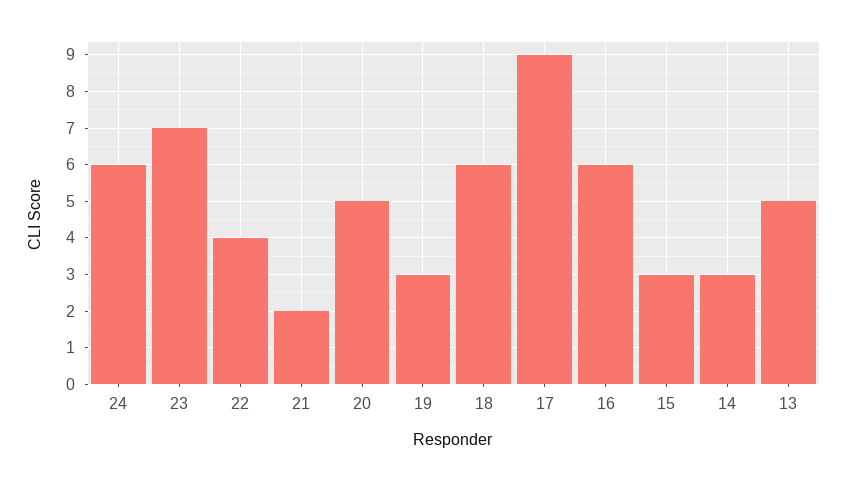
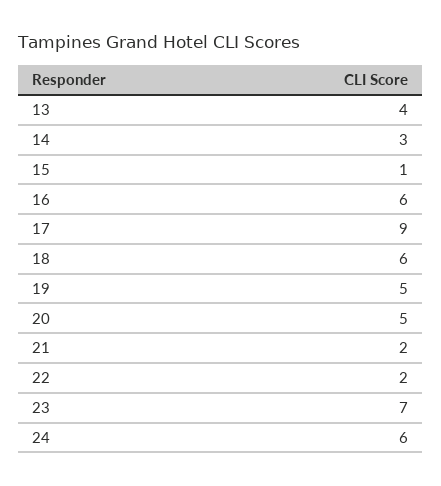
  {
    "24": 6,
    "23": 7,
-   "22": 4,
+   "22": 2,
    "21": 2,
    "20": 5,
-   "19": 3,
+   "19": 5,
    "18": 6,
    "17": 9,
    "16": 6,
-   "15": 3,
+   "15": 1,
    "14": 3,
-   "13": 5
+   "13": 4
  }

